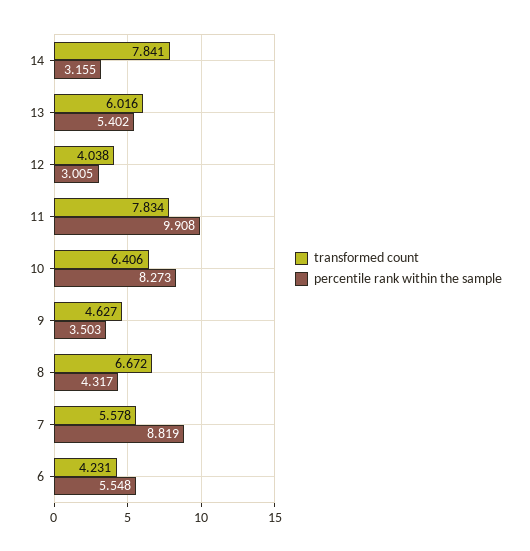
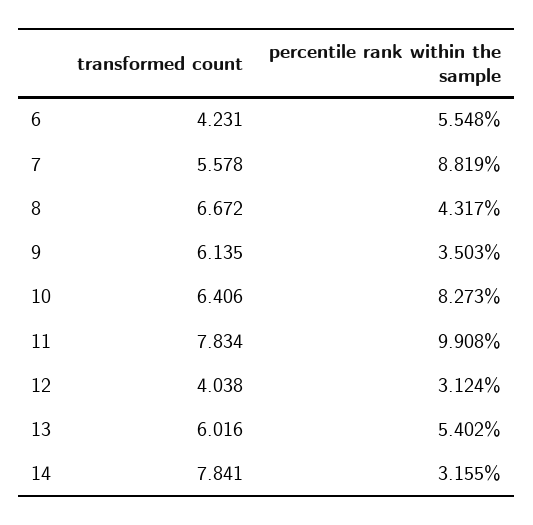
  {
    "transformed count": {
      "14": 7.841,
      "13": 6.016,
      "12": 4.038,
      "11": 7.834,
      "10": 6.406,
-     "9": 4.627,
+     "9": 6.135,
      "8": 6.672,
      "7": 5.578,
      "6": 4.231
    },
    "percentile rank within the sample": {
      "14": 3.155,
      "13": 5.402,
-     "12": 3.005,
+     "12": 3.124,
      "11": 9.908,
      "10": 8.273,
      "9": 3.503,
      "8": 4.317,
      "7": 8.819,
      "6": 5.548
    }
  }

